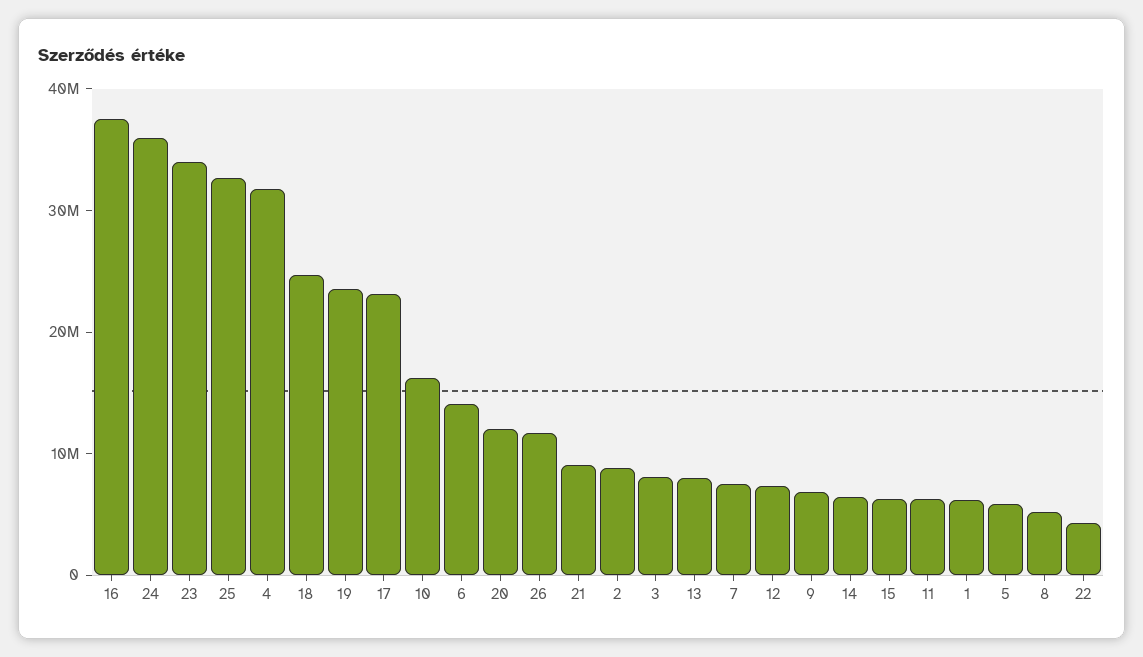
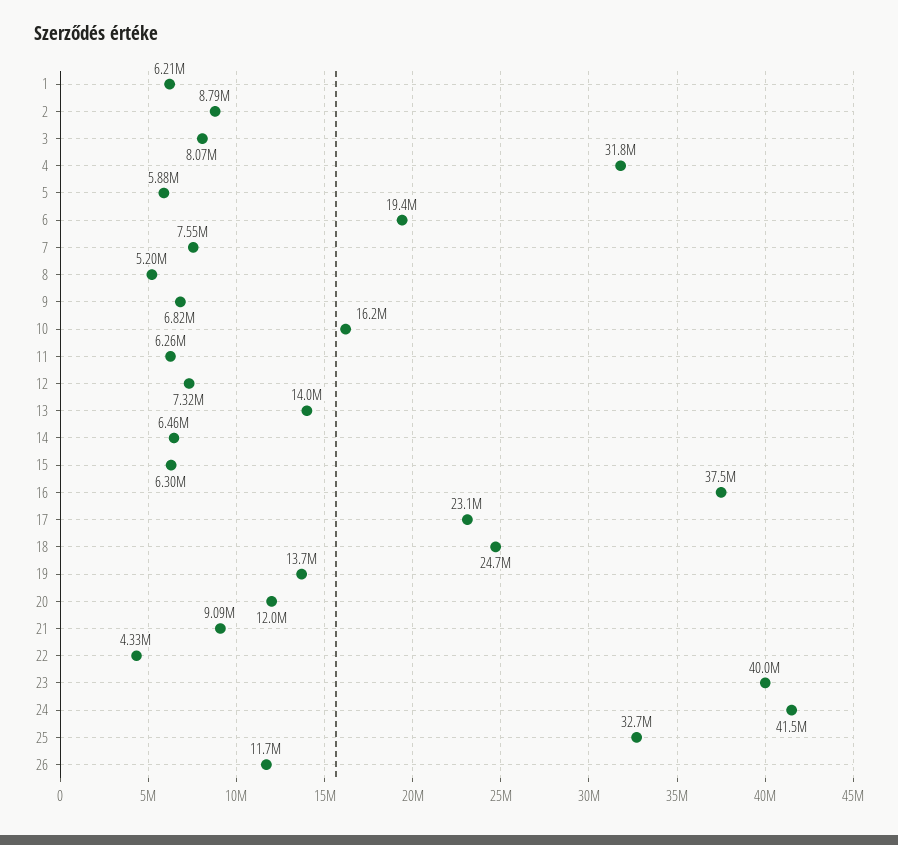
  {
    "16": 37500000,
-   "24": 36000000,
+   "24": 41500000,
-   "23": 34000000,
+   "23": 40000000,
    "25": 32700000,
    "4": 31800000,
    "18": 24700000,
-   "19": 24000000,
+   "19": 13700000,
    "17": 23100000,
    "10": 16200000,
-   "6": 14000000,
+   "6": 19400000,
    "20": 12000000,
    "26": 11700000,
    "21": 9090000,
    "2": 8790000,
    "3": 8070000,
-   "13": 8000000,
+   "13": 14000000,
    "7": 7550000,
    "12": 7320000,
    "9": 6820000,
    "14": 6460000,
    "15": 6300000,
    "11": 6260000,
    "1": 6210000,
    "5": 5880000,
    "8": 5200000,
    "22": 4330000
  }

